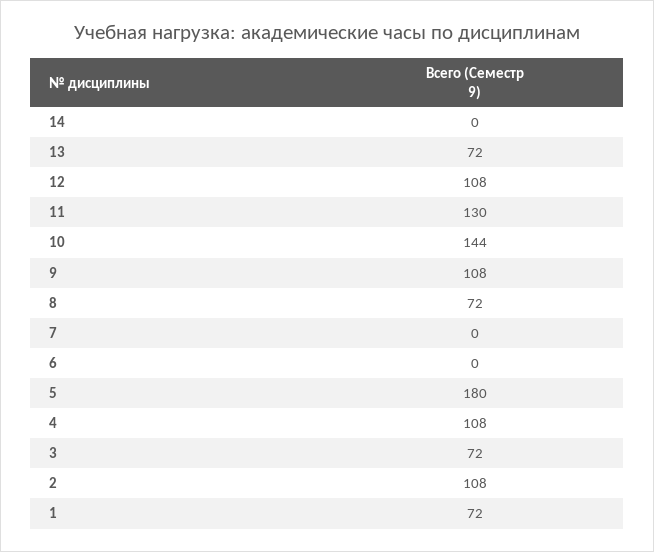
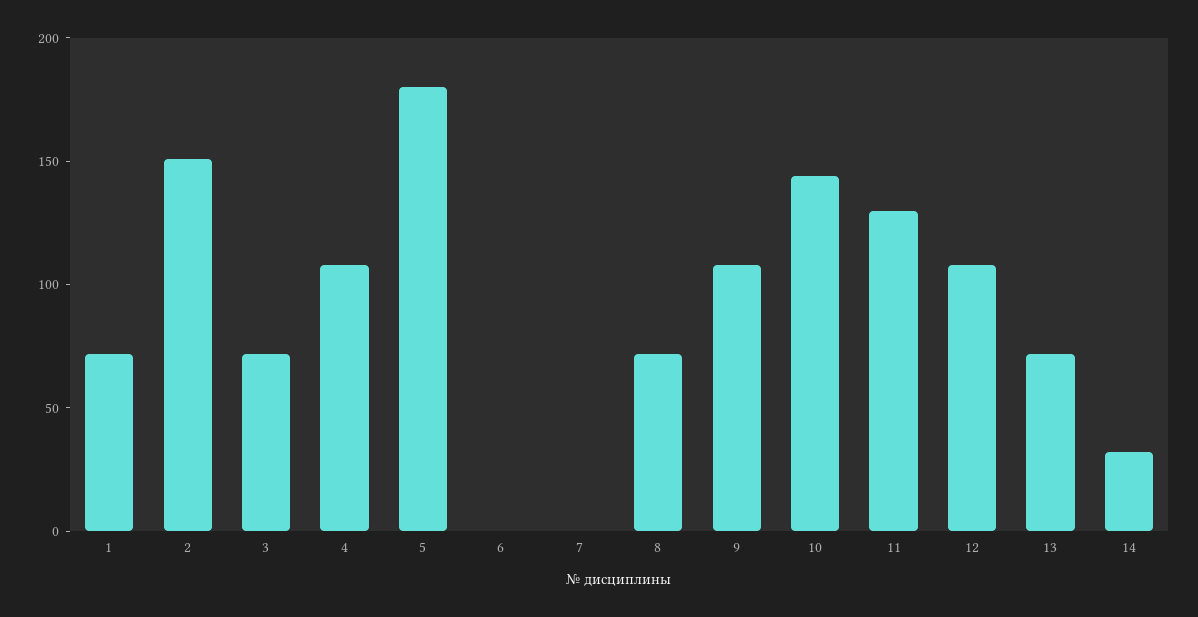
  {
-   "14": 0,
+   "14": 30,
    "13": 72,
    "12": 108,
    "11": 130,
    "10": 144,
    "9": 108,
    "8": 72,
    "7": 0,
    "6": 0,
    "5": 180,
    "4": 108,
    "3": 72,
-   "2": 108,
+   "2": 150,
    "1": 72
  }

